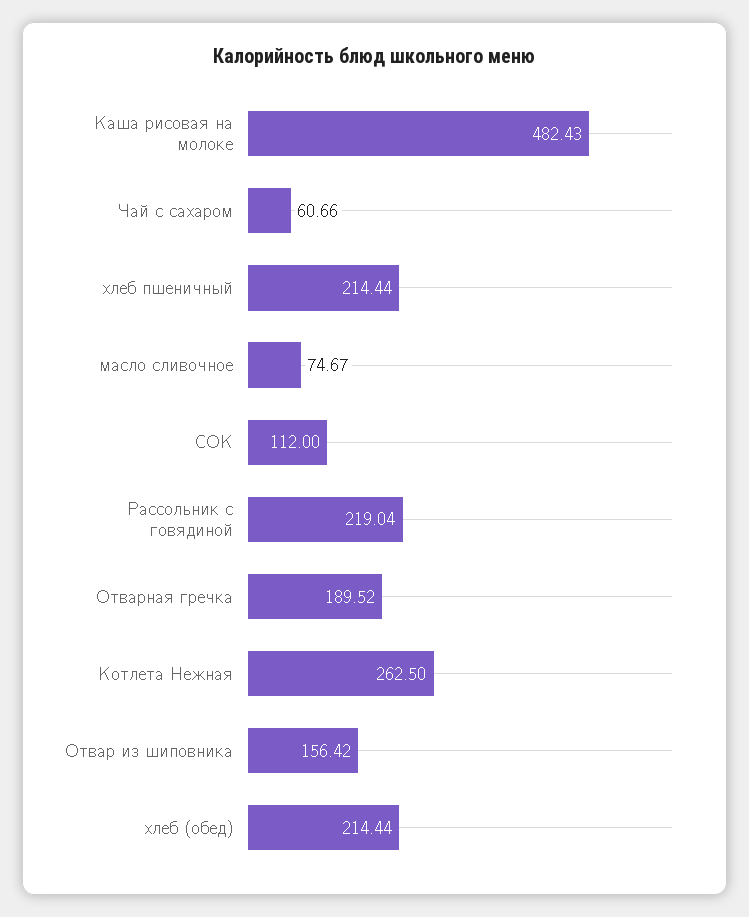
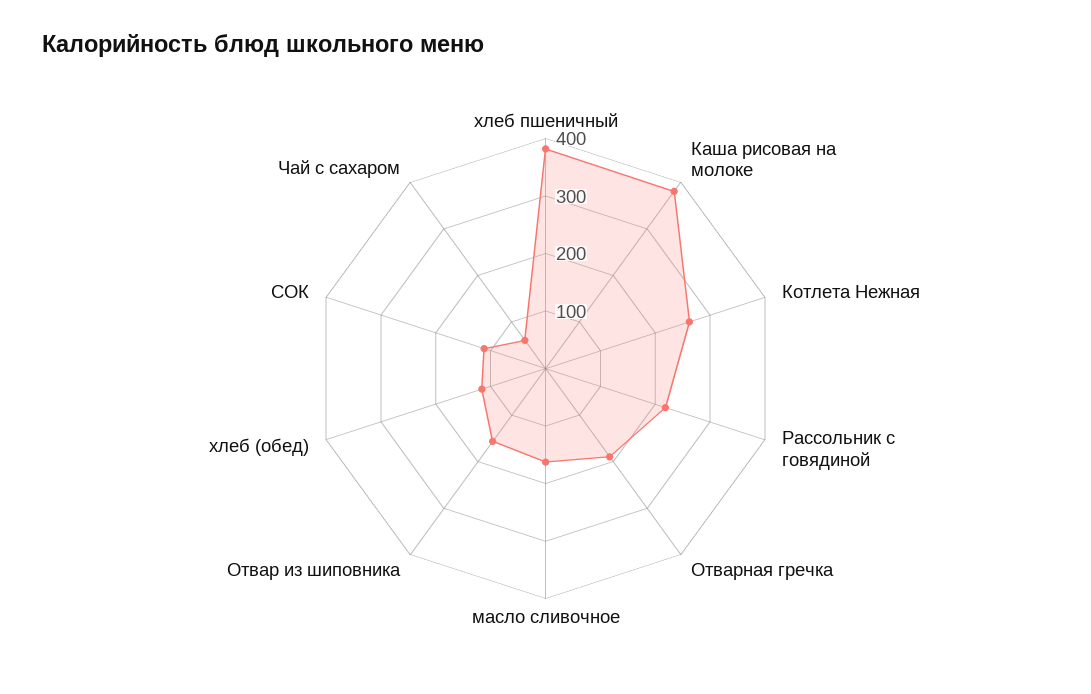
  {
-   "Каша рисовая на молоке": 482.43,
+   "Каша рисовая на молоке": 380,
    "Чай с сахаром": 60.66,
-   "хлеб пшеничный": 214.44,
+   "хлеб пшеничный": 380,
-   "масло сливочное": 74.67,
+   "масло сливочное": 160,
    "СОК": 112,
    "Рассольник с говядиной": 219.04,
    "Отварная гречка": 189.52,
    "Котлета Нежная": 262.5,
    "Отвар из шиповника": 156.42,
-   "хлеб (обед)": 214.44
+   "хлеб (обед)": 120
  }

